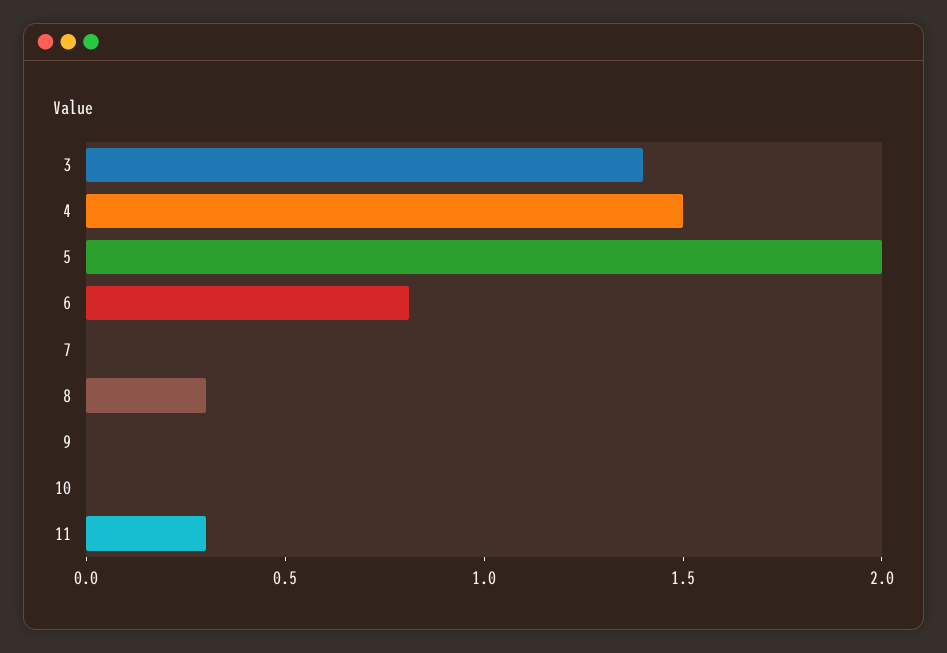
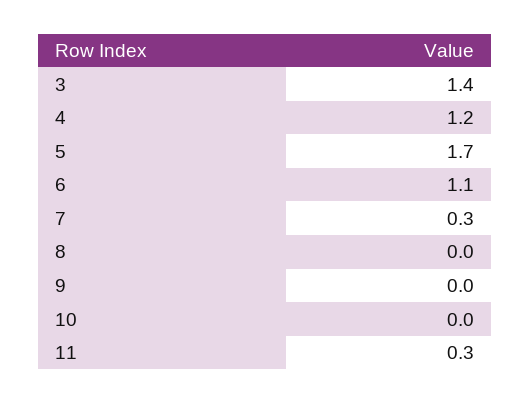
  {
    "3": 1.4,
-   "4": 1.5,
+   "4": 1.2,
-   "5": 2,
+   "5": 1.7,
-   "6": 0.8,
+   "6": 1.1,
-   "7": 0,
+   "7": 0.3,
-   "8": 0.3,
+   "8": 0,
    "9": 0,
    "10": 0,
    "11": 0.3
  }

